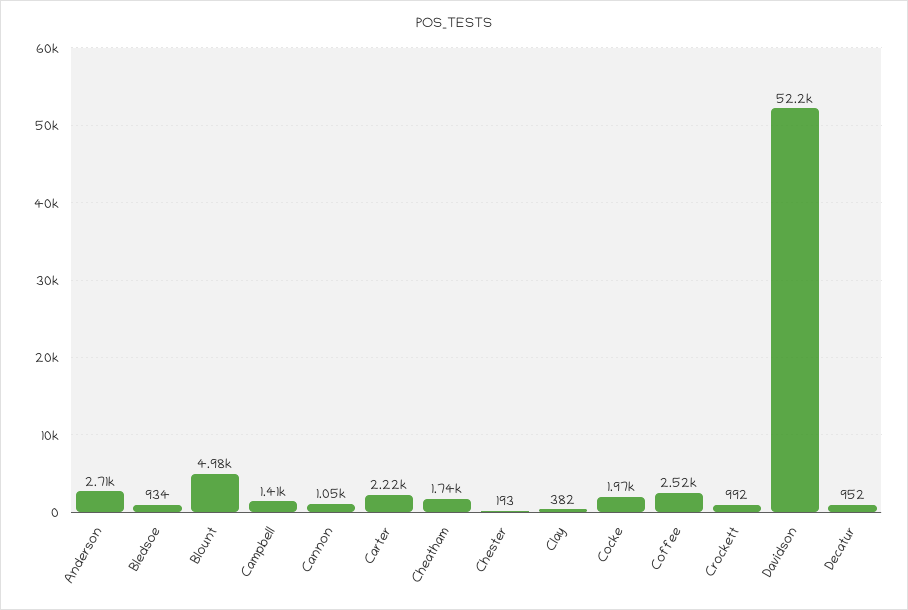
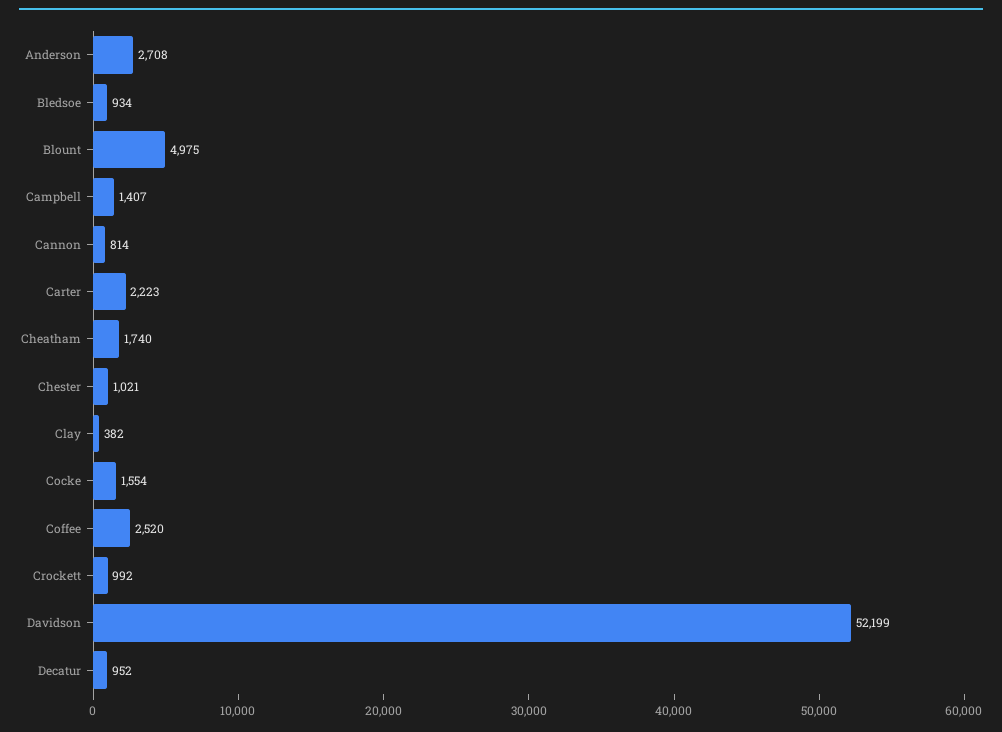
  {
    "Anderson": 2708,
    "Bledsoe": 934,
    "Blount": 4975,
    "Campbell": 1407,
-   "Cannon": 1050,
+   "Cannon": 814,
    "Carter": 2223,
    "Cheatham": 1740,
-   "Chester": 193,
+   "Chester": 1021,
    "Clay": 382,
-   "Cocke": 1970,
+   "Cocke": 1554,
    "Coffee": 2520,
    "Crockett": 992,
    "Davidson": 52199,
    "Decatur": 952
  }

